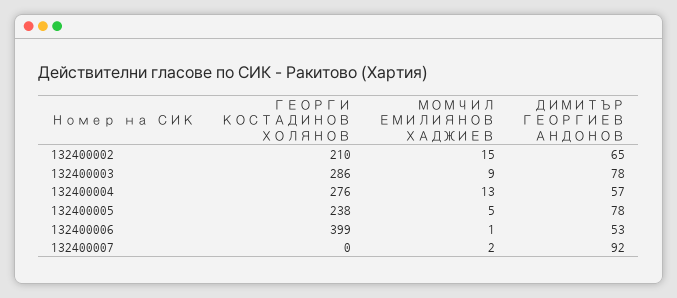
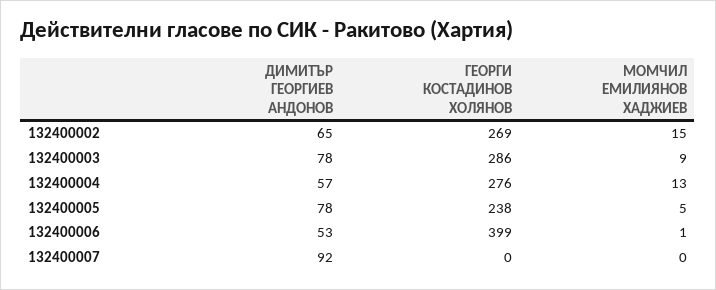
  {
    "ГЕОРГИ КОСТАДИНОВ ХОЛЯНОВ": {
-     "132400002": 210,
+     "132400002": 269,
      "132400003": 286,
      "132400004": 276,
      "132400005": 238,
      "132400006": 399,
      "132400007": 0
    },
    "МОМЧИЛ ЕМИЛИЯНОВ ХАДЖИЕВ": {
      "132400002": 15,
      "132400003": 9,
      "132400004": 13,
      "132400005": 5,
      "132400006": 1,
-     "132400007": 2
+     "132400007": 0
    },
    "ДИМИТЪР ГЕОРГИЕВ АНДОНОВ": {
      "132400002": 65,
      "132400003": 78,
      "132400004": 57,
      "132400005": 78,
      "132400006": 53,
      "132400007": 92
    }
  }

